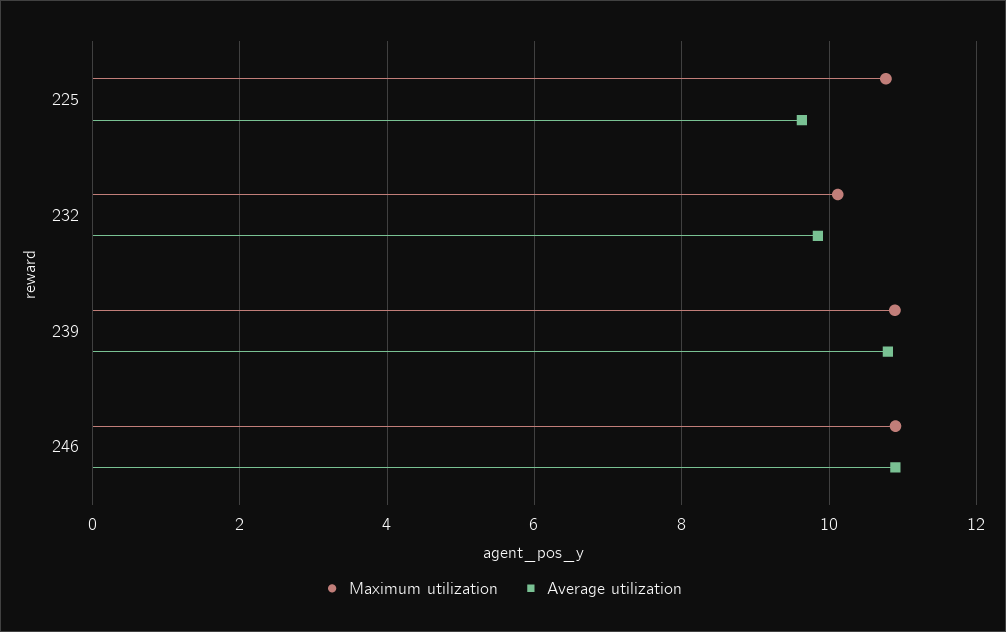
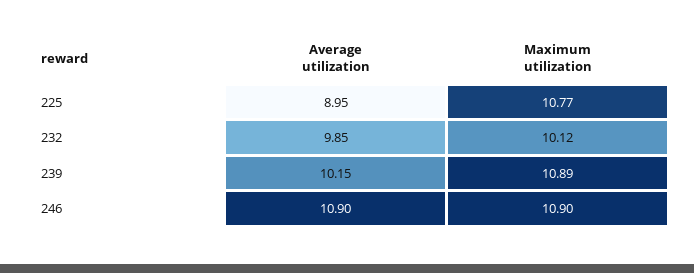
  {
    "Maximum utilization": {
      "225": 10.77,
      "232": 10.12,
      "239": 10.89,
      "246": 10.9
    },
    "Average utilization": {
-     "225": 9.6,
+     "225": 8.95,
      "232": 9.85,
-     "239": 10.8,
+     "239": 10.15,
      "246": 10.9
    }
  }

